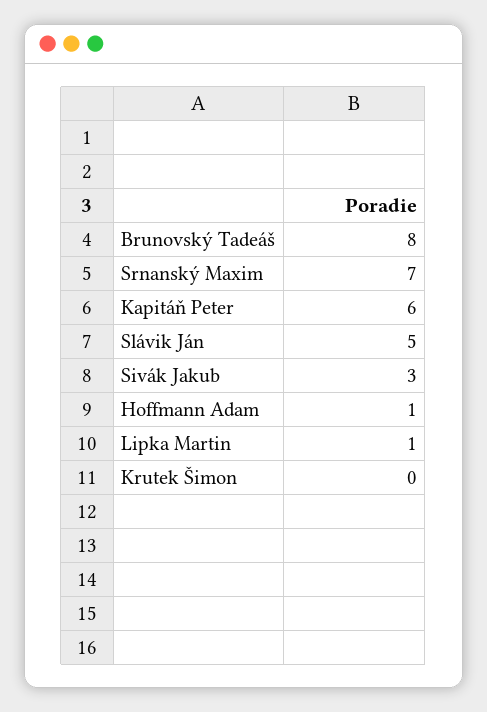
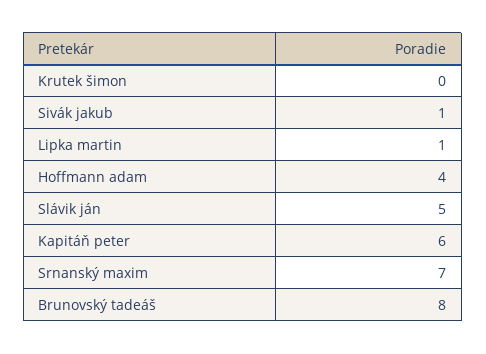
  {
    "Brunovský Tadeáš": 8,
    "Srnanský Maxim": 7,
    "Kapitáň Peter": 6,
    "Slávik Ján": 5,
-   "Sivák Jakub": 3,
+   "Sivák Jakub": 1,
-   "Hoffmann Adam": 1,
+   "Hoffmann Adam": 4,
    "Lipka Martin": 1,
    "Krutek Šimon": 0
  }

